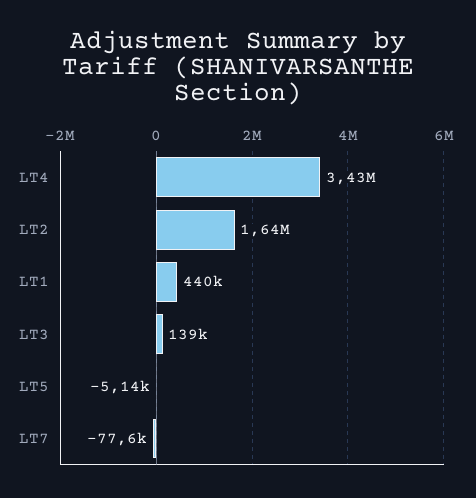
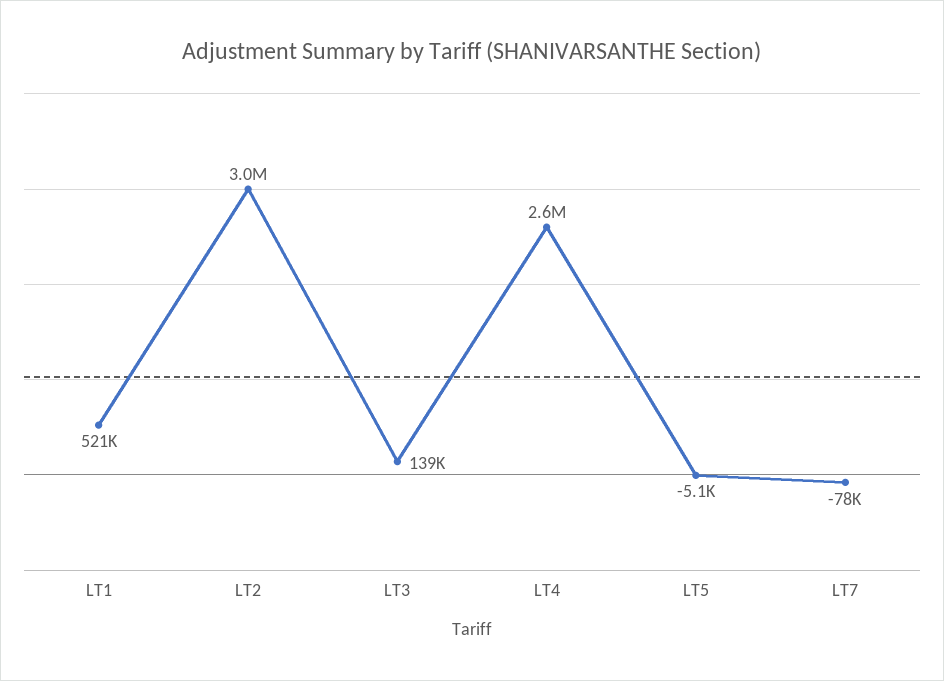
  {
-   "LT4": 3430000,
+   "LT4": 2600000,
-   "LT2": 1640000,
+   "LT2": 3000000,
-   "LT1": 440000,
+   "LT1": 521000,
    "LT3": 139000,
    "LT5": -5140,
    "LT7": -77600
  }

